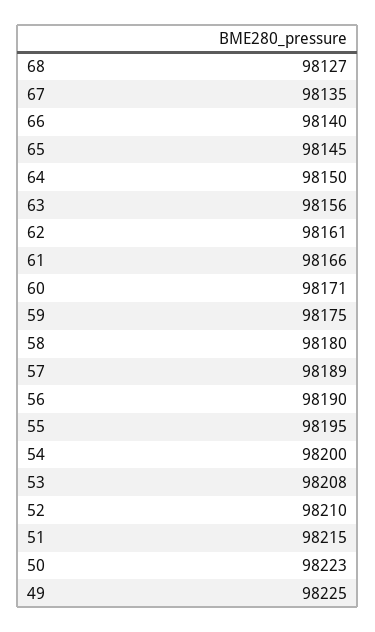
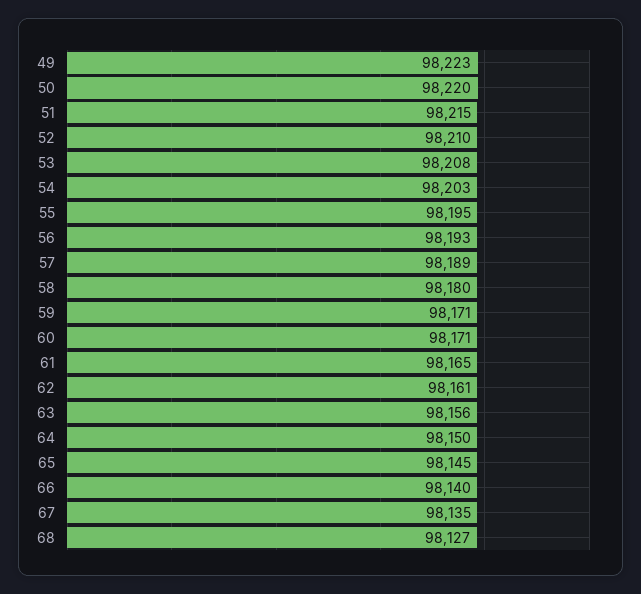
  {
    "68": 98127,
    "67": 98135,
    "66": 98140,
    "65": 98145,
    "64": 98150,
    "63": 98156,
    "62": 98161,
-   "61": 98166,
+   "61": 98165,
    "60": 98171,
-   "59": 98175,
+   "59": 98171,
    "58": 98180,
    "57": 98189,
-   "56": 98190,
+   "56": 98193,
    "55": 98195,
-   "54": 98200,
+   "54": 98203,
    "53": 98208,
    "52": 98210,
    "51": 98215,
-   "50": 98223,
+   "50": 98220,
-   "49": 98225
+   "49": 98223
  }

